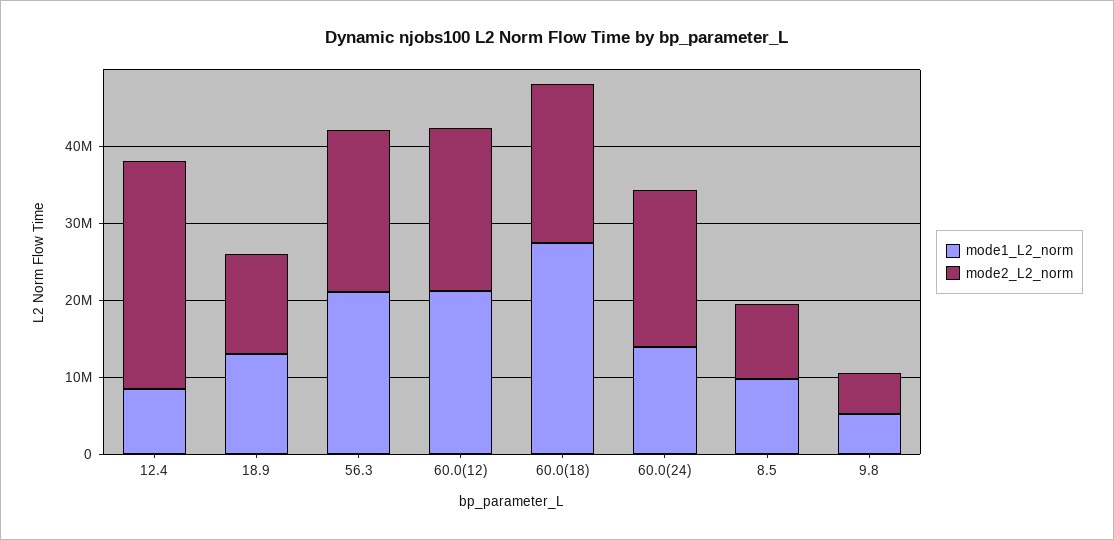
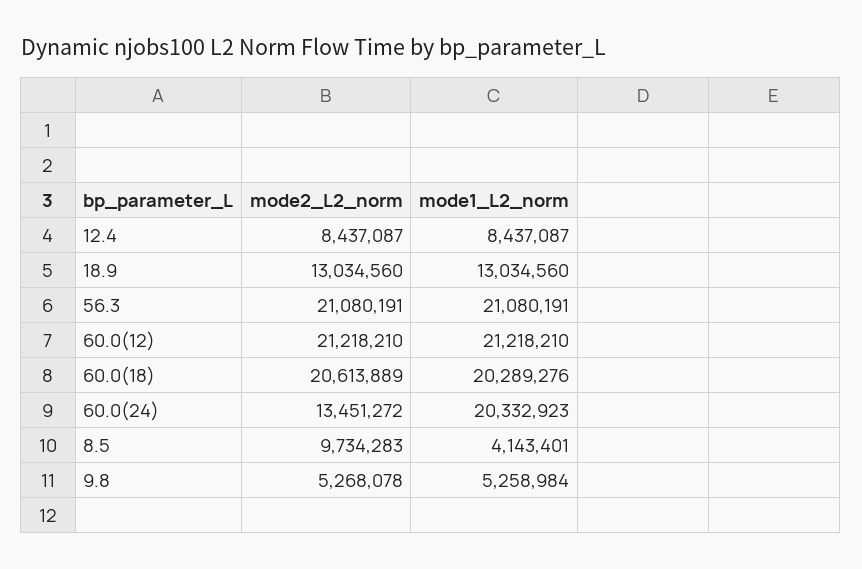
  {
    "mode1_L2_norm": {
      "12.4": 8437087,
      "18.9": 13034560,
      "56.3": 21080191,
      "60.0(12)": 21218210,
-     "60.0(18)": 28000000,
+     "60.0(18)": 20289276,
-     "60.0(24)": 14000000,
+     "60.0(24)": 20332923,
-     "8.5": 10000000,
+     "8.5": 4143401,
      "9.8": 5258984
    },
    "mode2_L2_norm": {
-     "12.4": 30000000,
+     "12.4": 8437087,
      "18.9": 13034560,
      "56.3": 21080191,
      "60.0(12)": 21218210,
      "60.0(18)": 20613889,
-     "60.0(24)": 20000000,
+     "60.0(24)": 13451272,
      "8.5": 9734283,
      "9.8": 5268078
    }
  }

